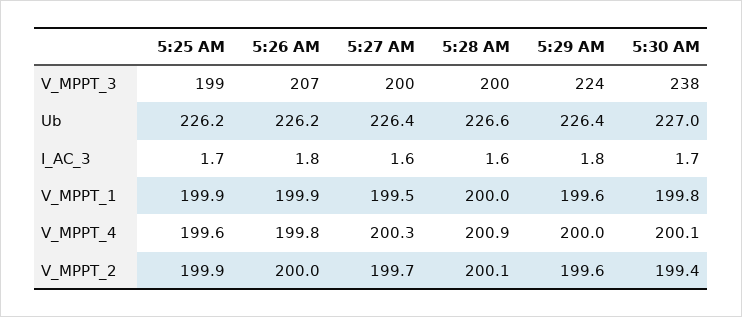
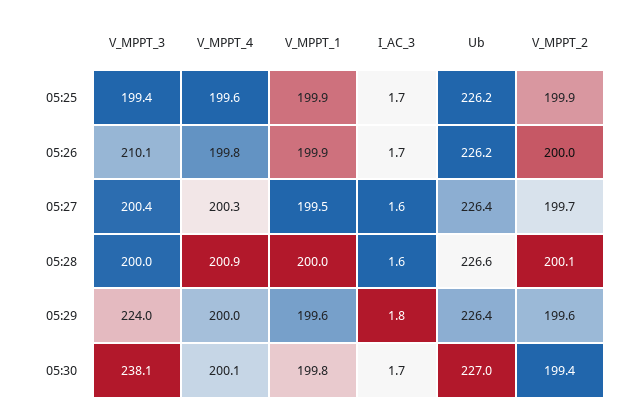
  {
    "5:25 AM": {
      "V_MPPT_3": 199.4,
      "Ub": 226.2,
      "I_AC_3": 1.7,
      "V_MPPT_1": 199.9,
      "V_MPPT_4": 199.6,
      "V_MPPT_2": 199.9
    },
    "5:26 AM": {
-     "V_MPPT_3": 207,
+     "V_MPPT_3": 210.1,
      "Ub": 226.2,
-     "I_AC_3": 1.8,
+     "I_AC_3": 1.7,
      "V_MPPT_1": 199.9,
      "V_MPPT_4": 199.8,
      "V_MPPT_2": 200
    },
    "5:27 AM": {
      "V_MPPT_3": 200.4,
      "Ub": 226.4,
      "I_AC_3": 1.6,
      "V_MPPT_1": 199.5,
      "V_MPPT_4": 200.3,
      "V_MPPT_2": 199.7
    },
    "5:28 AM": {
      "V_MPPT_3": 200,
      "Ub": 226.6,
      "I_AC_3": 1.6,
      "V_MPPT_1": 200,
      "V_MPPT_4": 200.9,
      "V_MPPT_2": 200.1
    },
    "5:29 AM": {
      "V_MPPT_3": 224,
      "Ub": 226.4,
      "I_AC_3": 1.8,
      "V_MPPT_1": 199.6,
      "V_MPPT_4": 200,
      "V_MPPT_2": 199.6
    },
    "5:30 AM": {
      "V_MPPT_3": 238.1,
      "Ub": 227,
      "I_AC_3": 1.7,
      "V_MPPT_1": 199.8,
      "V_MPPT_4": 200.1,
      "V_MPPT_2": 199.4
    }
  }

